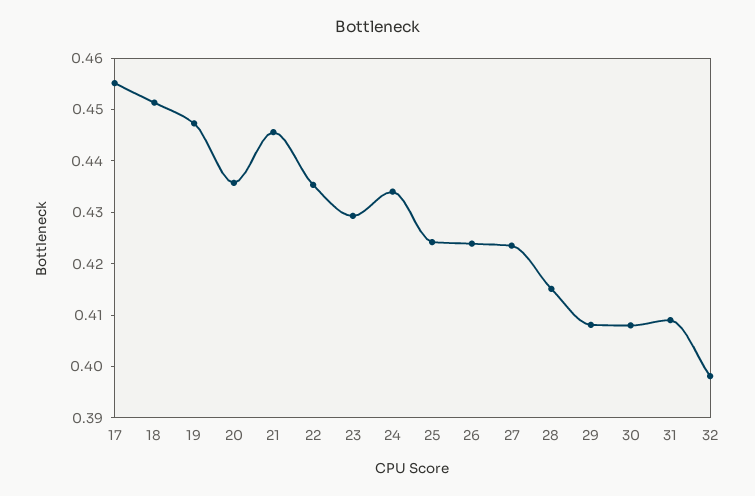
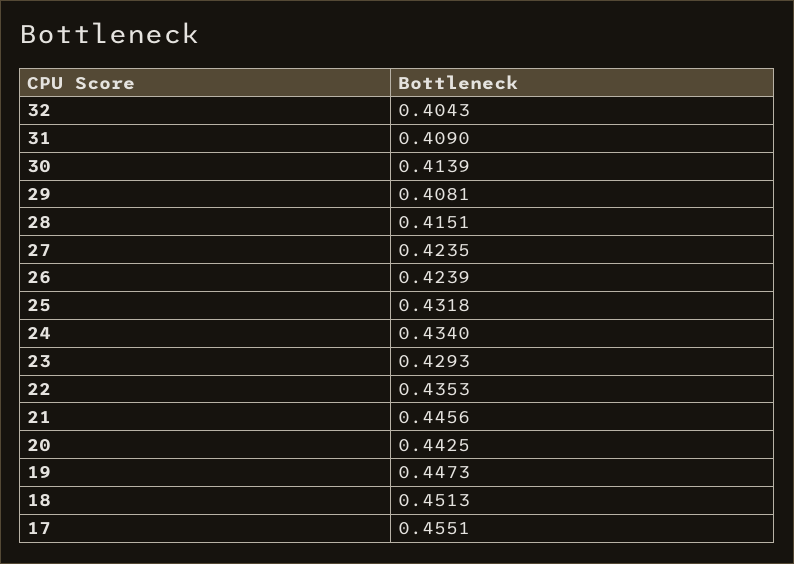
  {
    "17": 0.4551,
    "18": 0.4513,
    "19": 0.4473,
-   "20": 0.436,
+   "20": 0.4425,
    "21": 0.4456,
    "22": 0.4353,
    "23": 0.4293,
    "24": 0.434,
-   "25": 0.424,
+   "25": 0.4318,
    "26": 0.4239,
    "27": 0.4235,
    "28": 0.4151,
    "29": 0.4081,
-   "30": 0.408,
+   "30": 0.4139,
    "31": 0.409,
-   "32": 0.398
+   "32": 0.4043
  }

